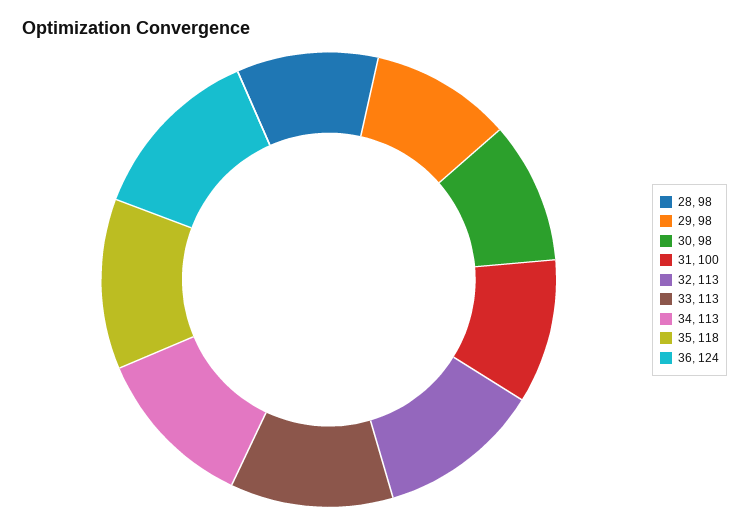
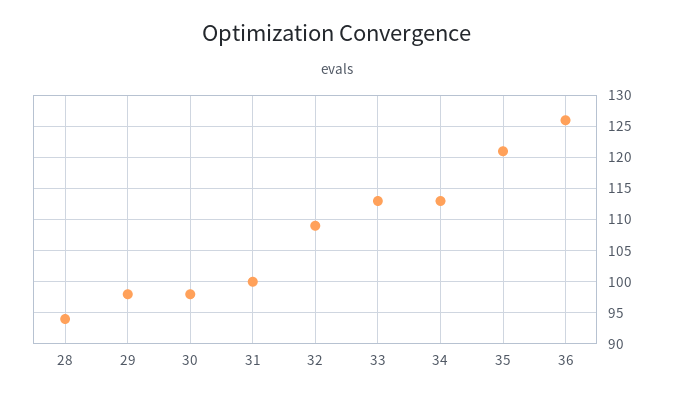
  {
-   "28": 98,
+   "28": 94,
    "29": 98,
    "30": 98,
    "31": 100,
-   "32": 113,
+   "32": 109,
    "33": 113,
    "34": 113,
-   "35": 118,
+   "35": 121,
-   "36": 124
+   "36": 126
  }

